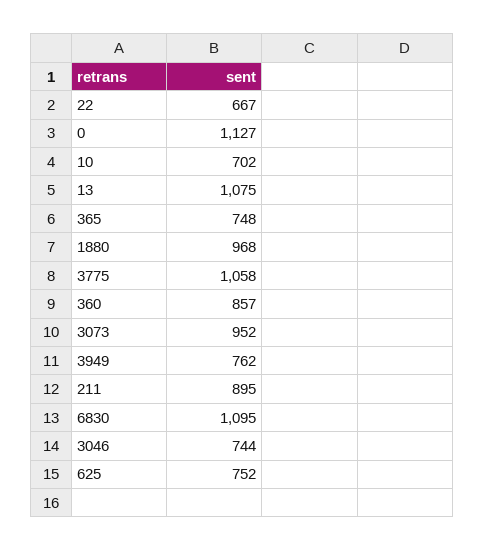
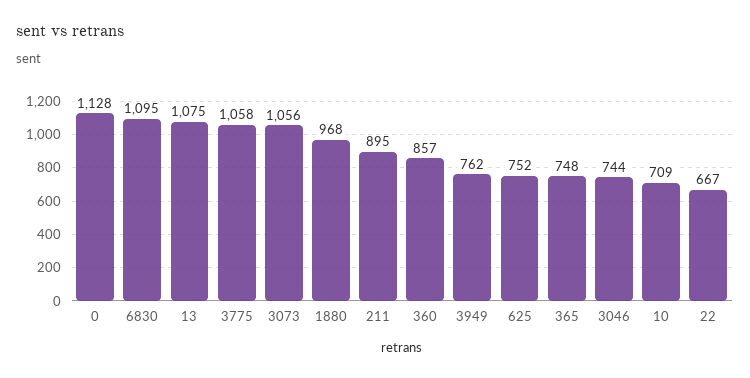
  {
    "22": 667,
-   "0": 1127,
+   "0": 1128,
-   "10": 702,
+   "10": 709,
    "13": 1075,
    "365": 748,
    "1880": 968,
    "3775": 1058,
    "360": 857,
-   "3073": 952,
+   "3073": 1056,
    "3949": 762,
    "211": 895,
    "6830": 1095,
    "3046": 744,
    "625": 752
  }

